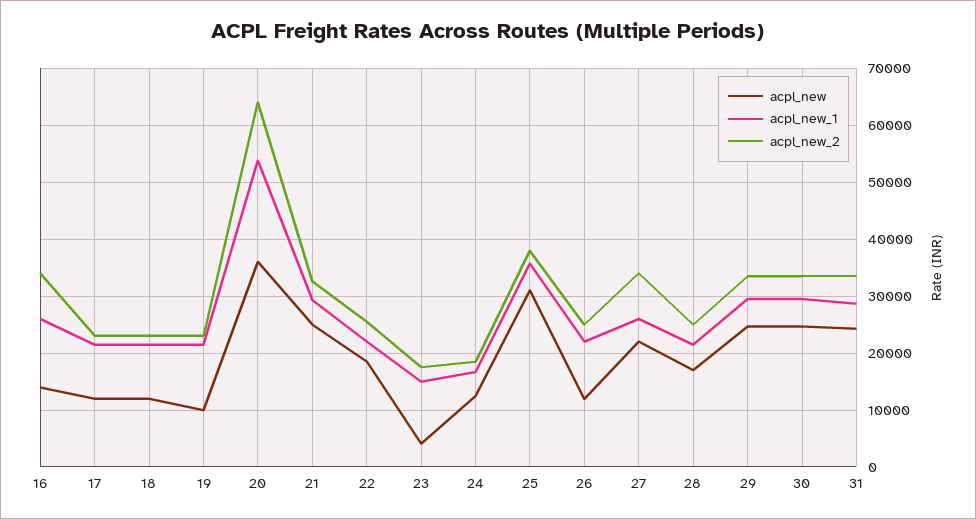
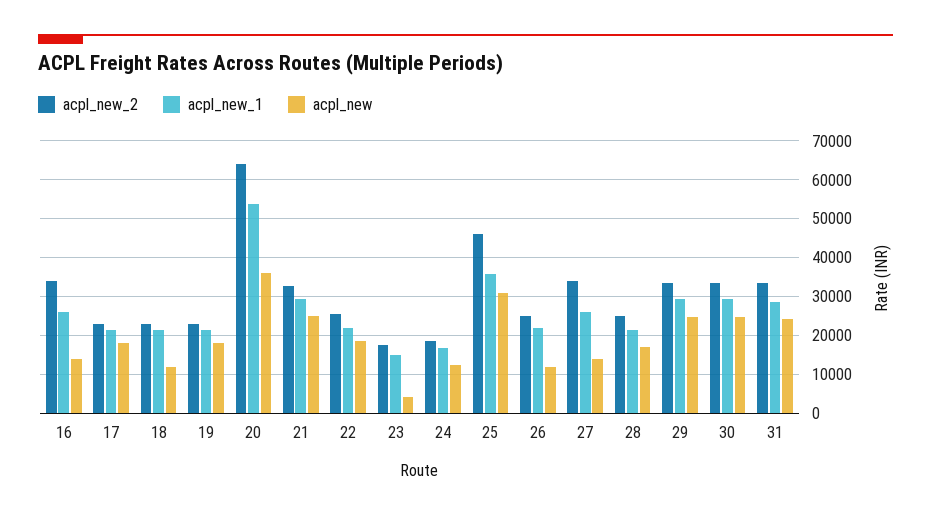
  {
    "acpl_new": {
      "16": 14000,
-     "17": 12000,
+     "17": 18000,
      "18": 12000,
-     "19": 10000,
+     "19": 18000,
      "20": 36000,
      "21": 26000,
      "22": 18000,
      "23": 4000,
      "24": 12000,
      "25": 32000,
      "26": 12000,
-     "27": 22000,
+     "27": 14000,
      "28": 18000,
      "29": 24000,
      "30": 24000,
      "31": 24000
    },
    "acpl_new_1": {
      "16": 26000,
      "17": 22000,
      "18": 22000,
      "19": 22000,
      "20": 54000,
      "21": 30000,
      "22": 22000,
      "23": 16000,
      "24": 16000,
      "25": 36000,
      "26": 22000,
      "27": 26000,
      "28": 22000,
      "29": 30000,
      "30": 30000,
      "31": 28000
    },
    "acpl_new_2": {
      "16": 34000,
      "17": 24000,
      "18": 24000,
      "19": 24000,
      "20": 64000,
      "21": 32000,
      "22": 26000,
      "23": 18000,
      "24": 18000,
-     "25": 38000,
+     "25": 46000,
      "26": 26000,
      "27": 34000,
      "28": 26000,
      "29": 34000,
      "30": 34000,
      "31": 34000
    }
  }

